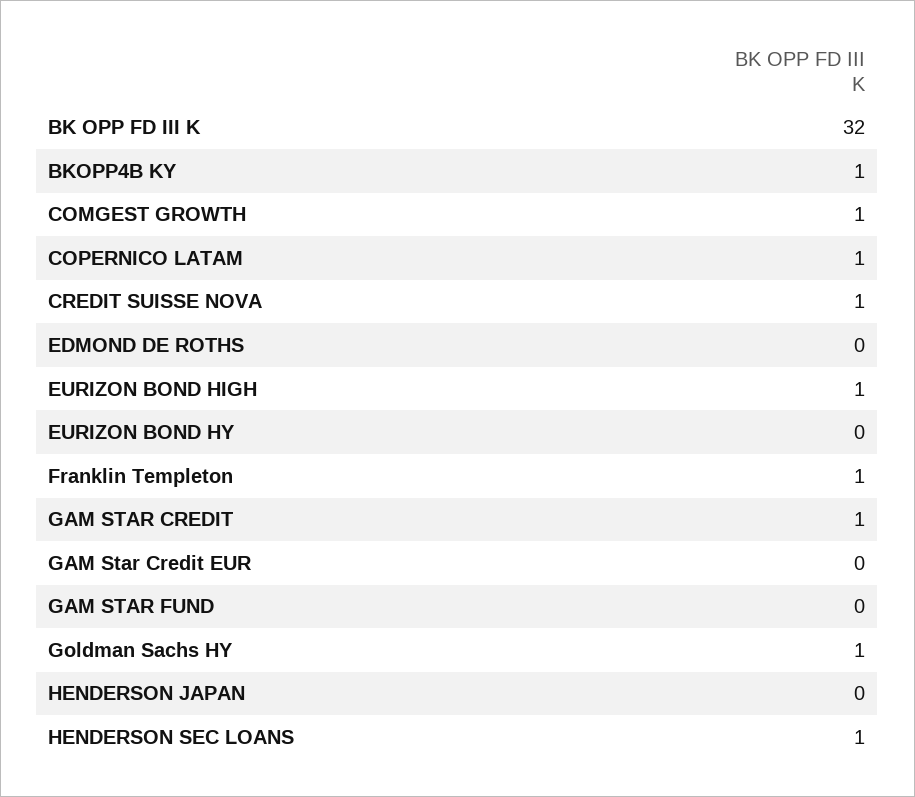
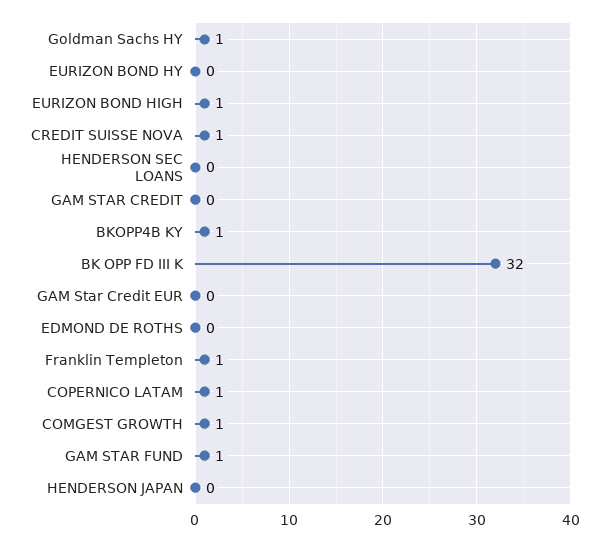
  {
    "BK OPP FD III K": 32,
    "BKOPP4B KY": 1,
    "COMGEST GROWTH": 1,
    "COPERNICO LATAM": 1,
    "CREDIT SUISSE NOVA": 1,
    "EDMOND DE ROTHS": 0,
    "EURIZON BOND HIGH": 1,
    "EURIZON BOND HY": 0,
    "Franklin Templeton": 1,
-   "GAM STAR CREDIT": 1,
+   "GAM STAR CREDIT": 0,
    "GAM Star Credit EUR": 0,
-   "GAM STAR FUND": 0,
+   "GAM STAR FUND": 1,
    "Goldman Sachs HY": 1,
    "HENDERSON JAPAN": 0,
-   "HENDERSON SEC LOANS": 1
+   "HENDERSON SEC LOANS": 0
  }

